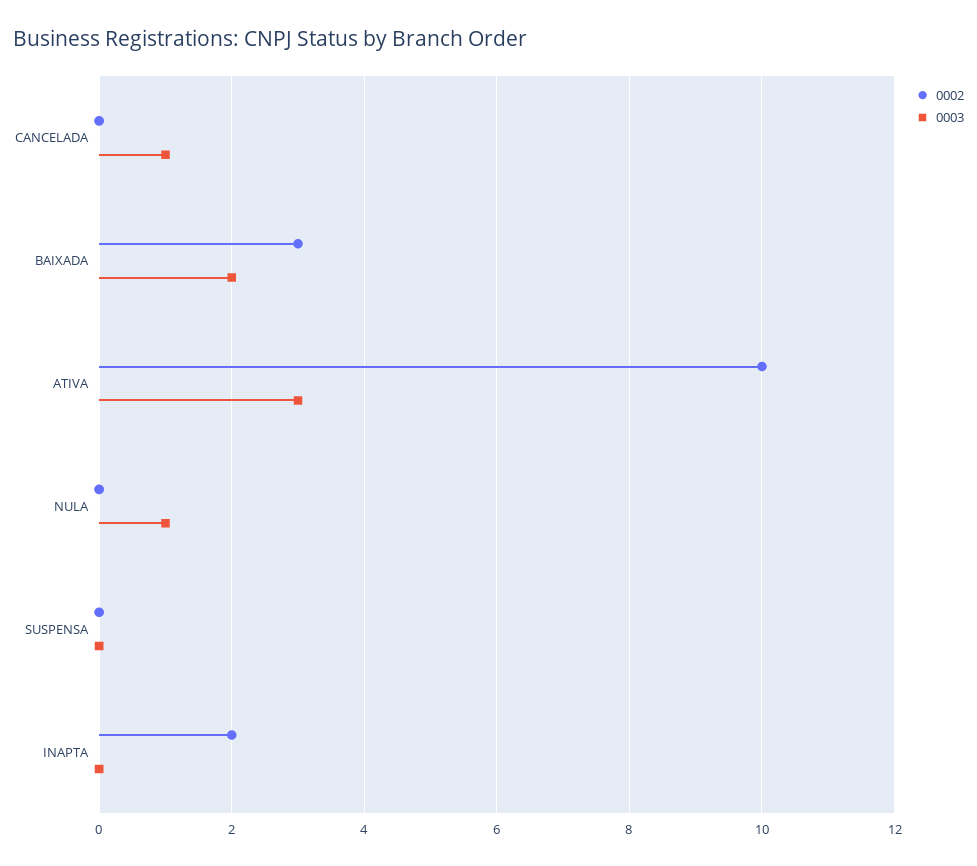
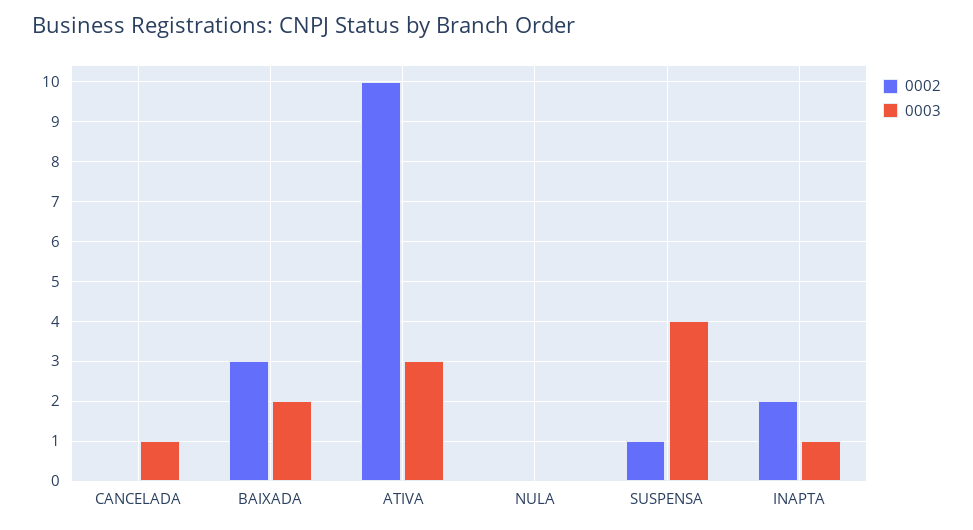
  {
    "0002": {
      "CANCELADA": 0,
      "BAIXADA": 3,
      "ATIVA": 10,
      "NULA": 0,
-     "SUSPENSA": 0,
+     "SUSPENSA": 1,
      "INAPTA": 2
    },
    "0003": {
      "CANCELADA": 1,
      "BAIXADA": 2,
      "ATIVA": 3,
-     "NULA": 1,
+     "NULA": 0,
-     "SUSPENSA": 0,
+     "SUSPENSA": 4,
-     "INAPTA": 0
+     "INAPTA": 1
    }
  }

